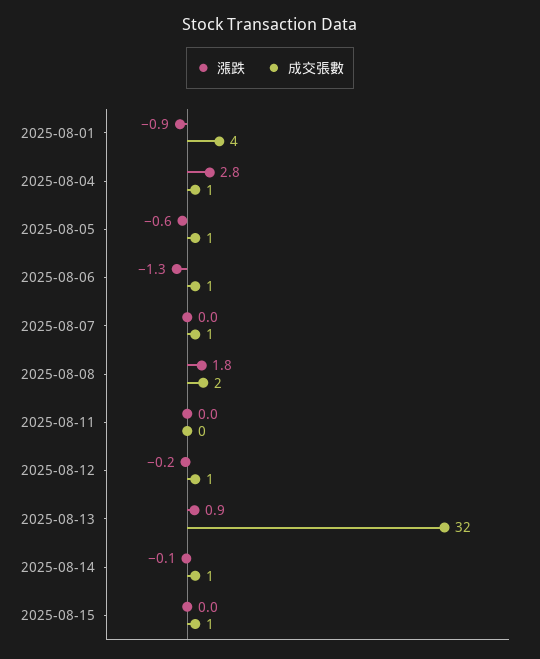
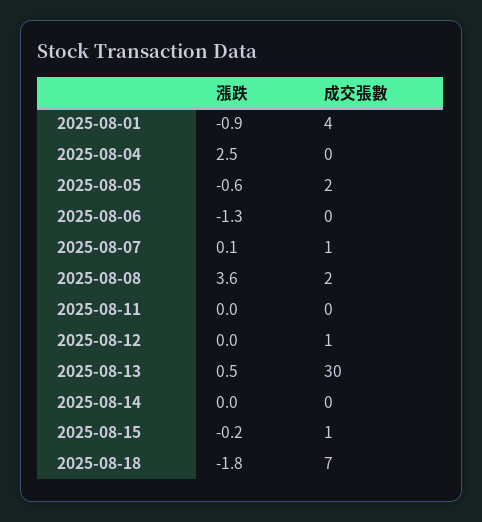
  {
    "漲跌": {
      "2025-08-01": -0.9,
-     "2025-08-04": 2.8,
+     "2025-08-04": 2.5,
      "2025-08-05": -0.6,
      "2025-08-06": -1.3,
-     "2025-08-07": 0,
+     "2025-08-07": 0.1,
-     "2025-08-08": 1.8,
+     "2025-08-08": 3.6,
      "2025-08-11": 0,
-     "2025-08-12": -0.2,
+     "2025-08-12": 0,
-     "2025-08-13": 0.9,
+     "2025-08-13": 0.5,
-     "2025-08-14": -0.1,
+     "2025-08-14": 0,
-     "2025-08-15": 0
+     "2025-08-15": -0.2,
+     "2025-08-18": -1.8
    },
    "成交張數": {
      "2025-08-01": 4,
-     "2025-08-04": 1,
+     "2025-08-04": 0,
-     "2025-08-05": 1,
+     "2025-08-05": 2,
-     "2025-08-06": 1,
+     "2025-08-06": 0,
      "2025-08-07": 1,
      "2025-08-08": 2,
      "2025-08-11": 0,
      "2025-08-12": 1,
-     "2025-08-13": 32,
+     "2025-08-13": 30,
-     "2025-08-14": 1,
+     "2025-08-14": 0,
-     "2025-08-15": 1
+     "2025-08-15": 1,
+     "2025-08-18": 7
    }
  }

